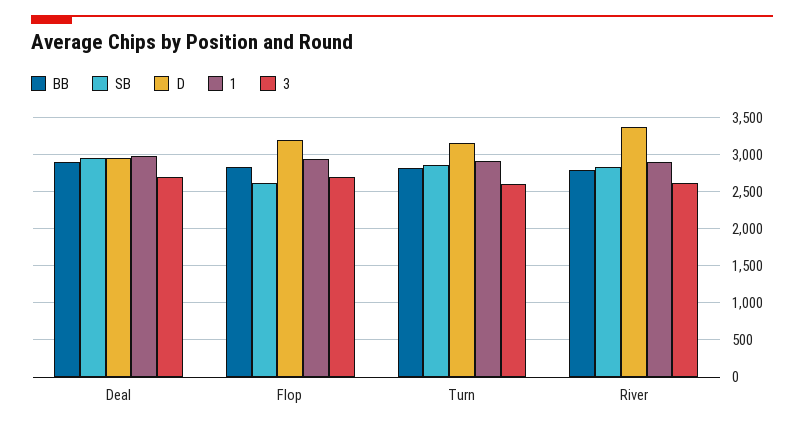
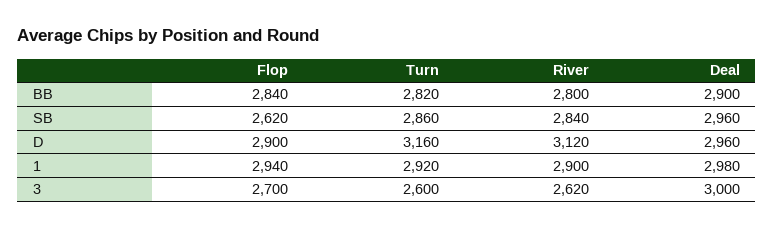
  {
    "BB": {
      "Deal": 2900,
      "Flop": 2840,
      "Turn": 2820,
      "River": 2800
    },
    "SB": {
      "Deal": 2960,
      "Flop": 2620,
      "Turn": 2860,
      "River": 2840
    },
    "D": {
      "Deal": 2960,
-     "Flop": 3200,
+     "Flop": 2900,
      "Turn": 3160,
-     "River": 3400
+     "River": 3120
    },
    "1": {
      "Deal": 2980,
      "Flop": 2940,
      "Turn": 2920,
      "River": 2900
    },
    "3": {
-     "Deal": 2700,
+     "Deal": 3000,
      "Flop": 2700,
      "Turn": 2600,
      "River": 2620
    }
  }

